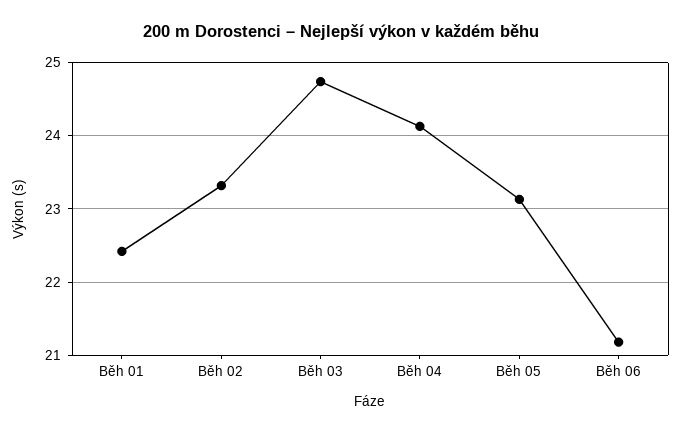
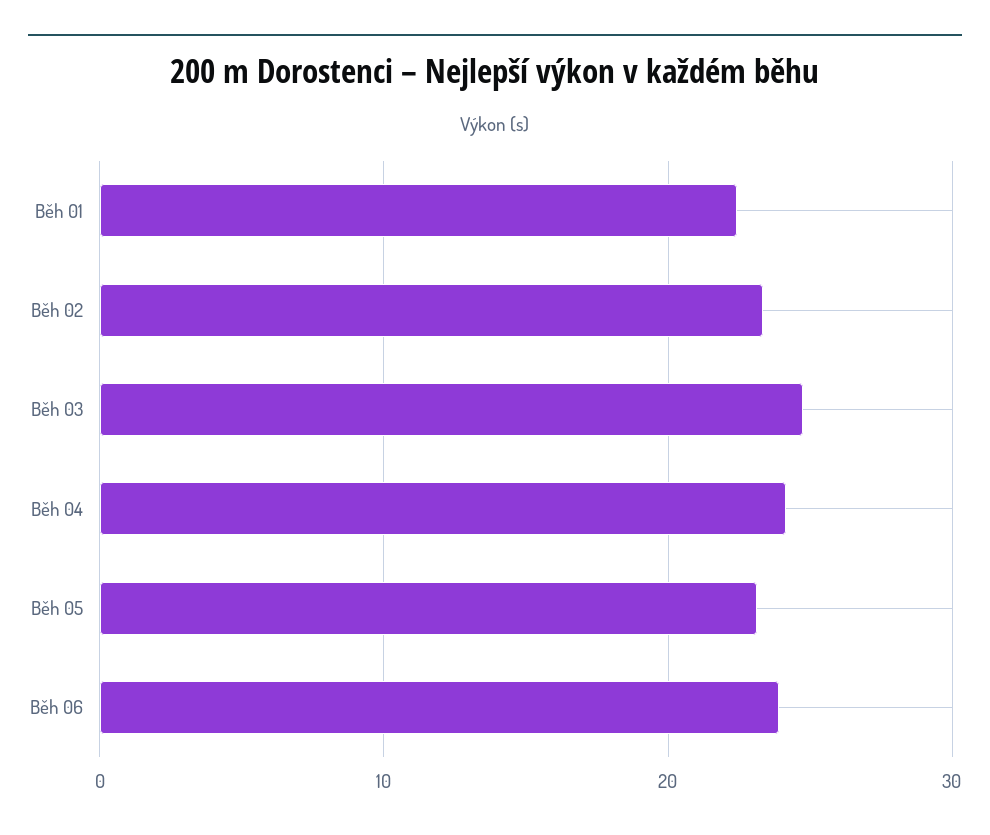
  {
    "Běh 01": 22.4,
    "Běh 02": 23.3,
    "Běh 03": 24.7,
    "Běh 04": 24.1,
    "Běh 05": 23.1,
-   "Běh 06": 21.2
+   "Běh 06": 24
  }

